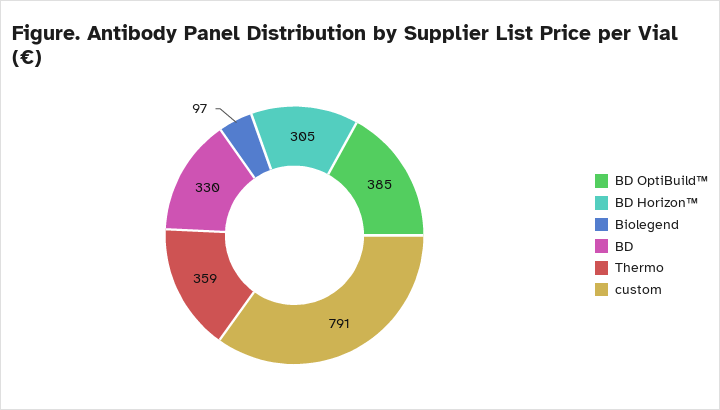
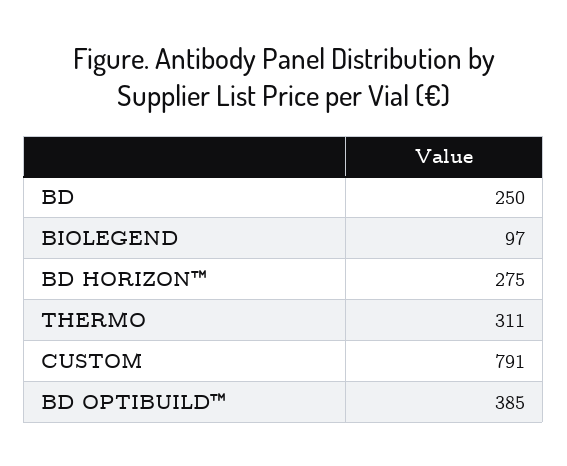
  {
    "BD OptiBuild™": 385,
-   "BD Horizon™": 305,
+   "BD Horizon™": 275,
    "Biolegend": 97,
-   "BD": 330,
+   "BD": 250,
-   "Thermo": 359,
+   "Thermo": 311,
    "custom": 791
  }

